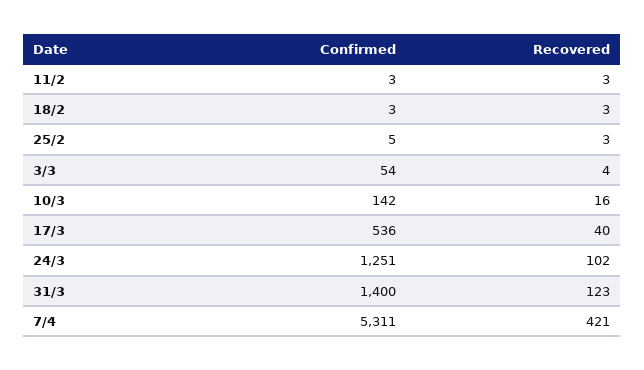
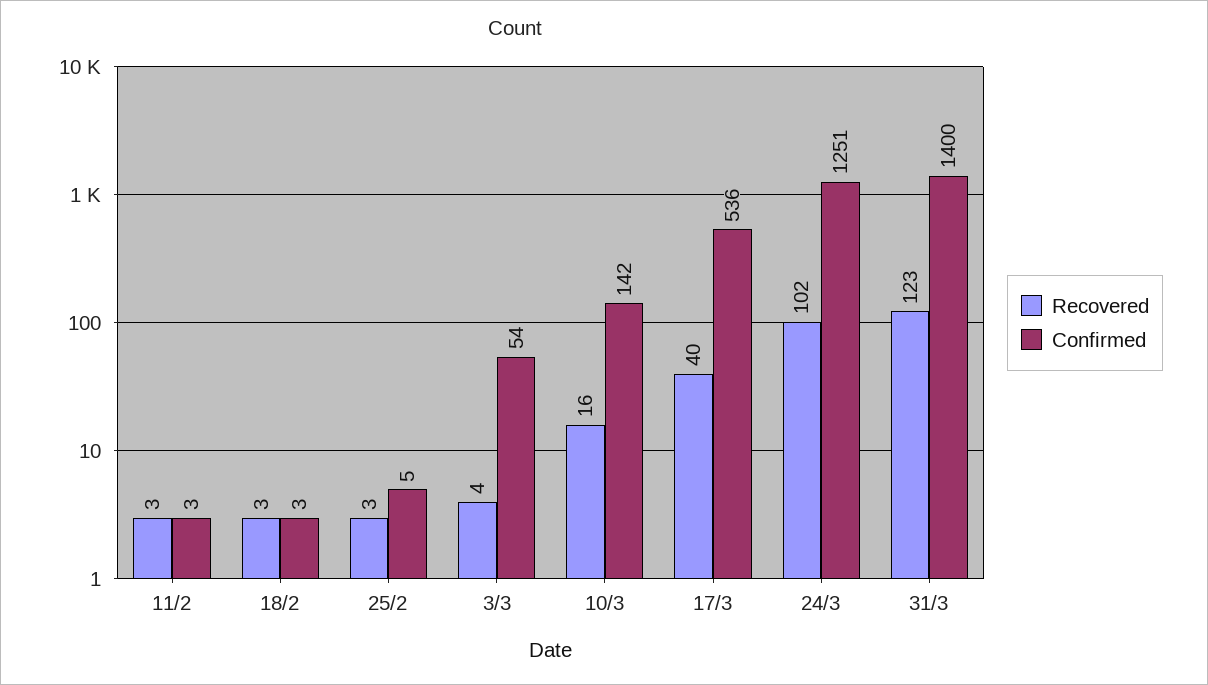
  {
    "Confirmed": {
      "11/2": 3,
      "18/2": 3,
      "25/2": 5,
      "3/3": 54,
      "10/3": 142,
      "17/3": 536,
      "24/3": 1251,
-     "31/3": 1400,
+     "31/3": 1400
-     "7/4": 5311
    },
    "Recovered": {
      "11/2": 3,
      "18/2": 3,
      "25/2": 3,
      "3/3": 4,
      "10/3": 16,
      "17/3": 40,
      "24/3": 102,
-     "31/3": 123,
+     "31/3": 123
-     "7/4": 421
    }
  }

